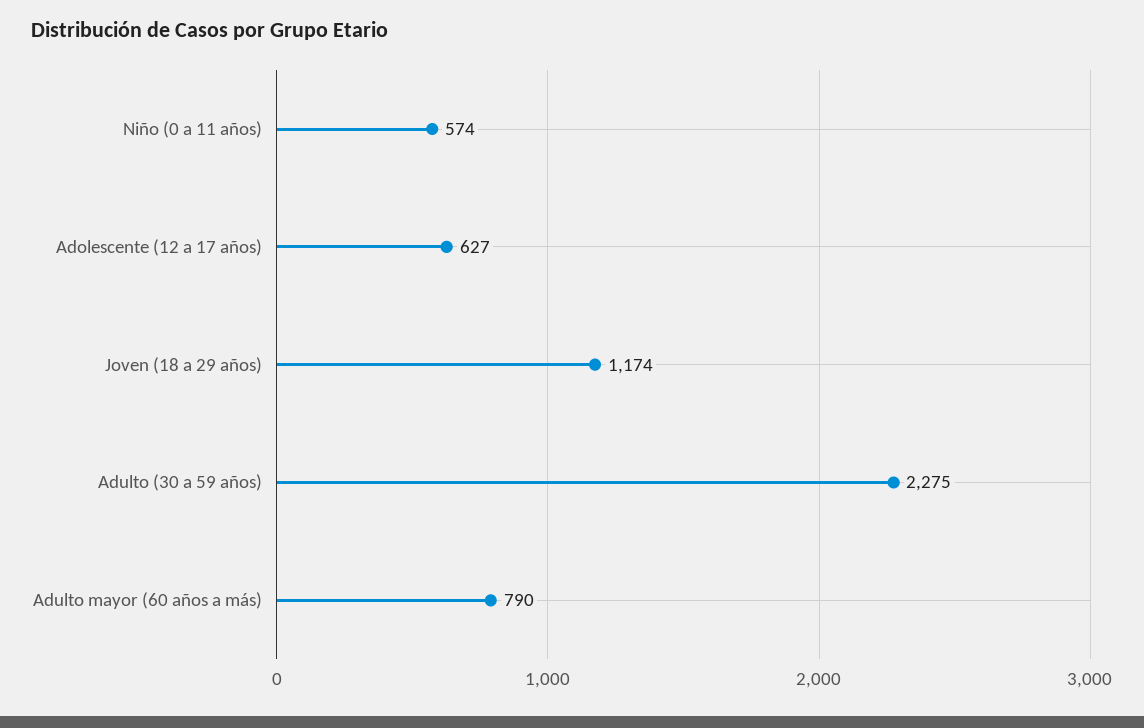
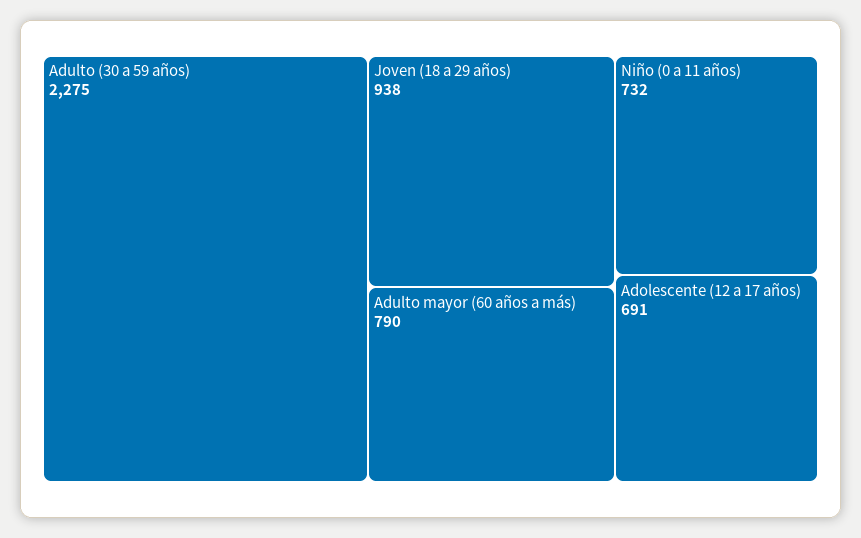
  {
-   "Niño (0 a 11 años)": 574,
+   "Niño (0 a 11 años)": 732,
-   "Adolescente (12 a 17 años)": 627,
+   "Adolescente (12 a 17 años)": 691,
-   "Joven (18 a 29 años)": 1174,
+   "Joven (18 a 29 años)": 938,
    "Adulto (30 a 59 años)": 2275,
    "Adulto mayor (60 años a más)": 790
  }

